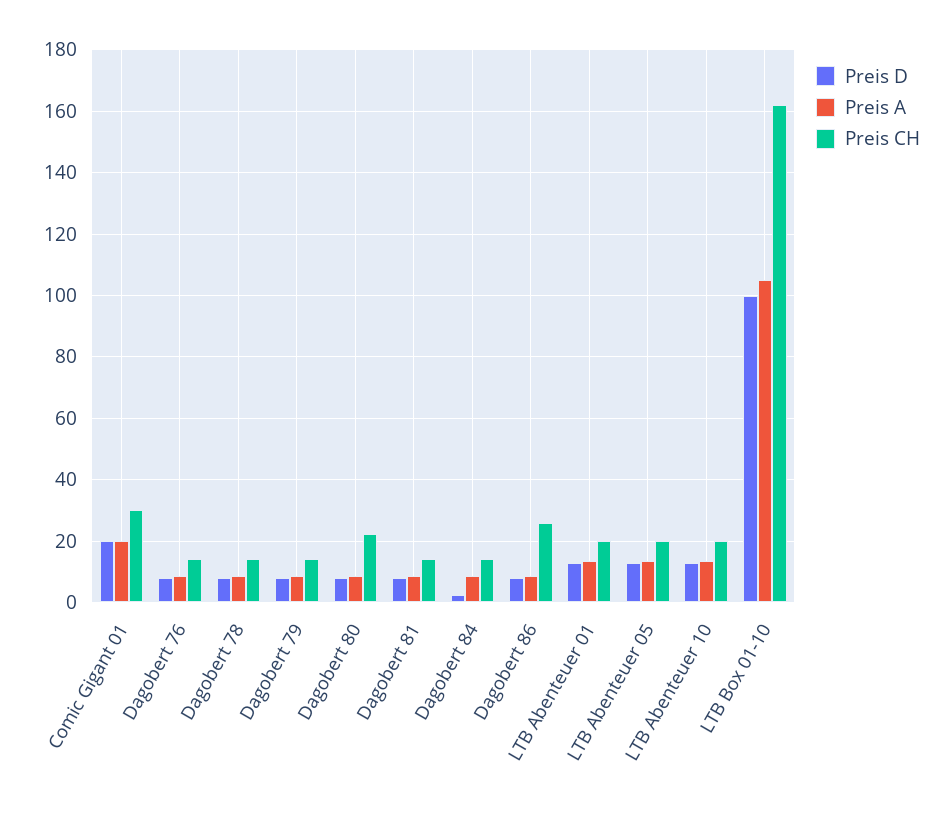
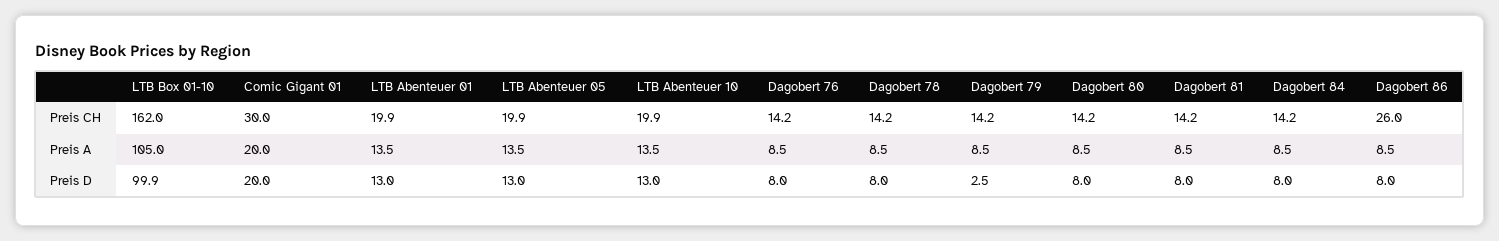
  {
    "Preis D": {
      "Comic Gigant 01": 20,
      "Dagobert 76": 8,
      "Dagobert 78": 8,
-     "Dagobert 79": 8,
+     "Dagobert 79": 2.5,
      "Dagobert 80": 8,
      "Dagobert 81": 8,
-     "Dagobert 84": 2,
+     "Dagobert 84": 8,
      "Dagobert 86": 8,
      "LTB Abenteuer 01": 13,
      "LTB Abenteuer 05": 13,
      "LTB Abenteuer 10": 13,
      "LTB Box 01-10": 99.9
    },
    "Preis A": {
      "Comic Gigant 01": 20,
      "Dagobert 76": 8.5,
      "Dagobert 78": 8.5,
      "Dagobert 79": 8.5,
      "Dagobert 80": 8.5,
      "Dagobert 81": 8.5,
      "Dagobert 84": 8.5,
      "Dagobert 86": 8.5,
      "LTB Abenteuer 01": 13.5,
      "LTB Abenteuer 05": 13.5,
      "LTB Abenteuer 10": 13.5,
      "LTB Box 01-10": 105
    },
    "Preis CH": {
      "Comic Gigant 01": 30,
      "Dagobert 76": 14.2,
      "Dagobert 78": 14.2,
      "Dagobert 79": 14.2,
-     "Dagobert 80": 22,
+     "Dagobert 80": 14.2,
      "Dagobert 81": 14.2,
      "Dagobert 84": 14.2,
      "Dagobert 86": 26,
      "LTB Abenteuer 01": 19.9,
      "LTB Abenteuer 05": 19.9,
      "LTB Abenteuer 10": 19.9,
      "LTB Box 01-10": 162
    }
  }

